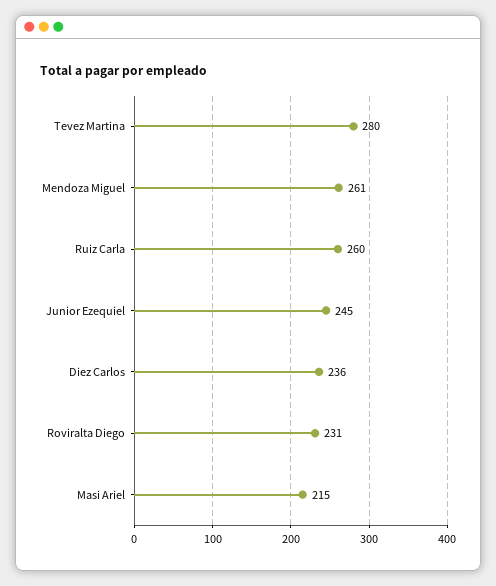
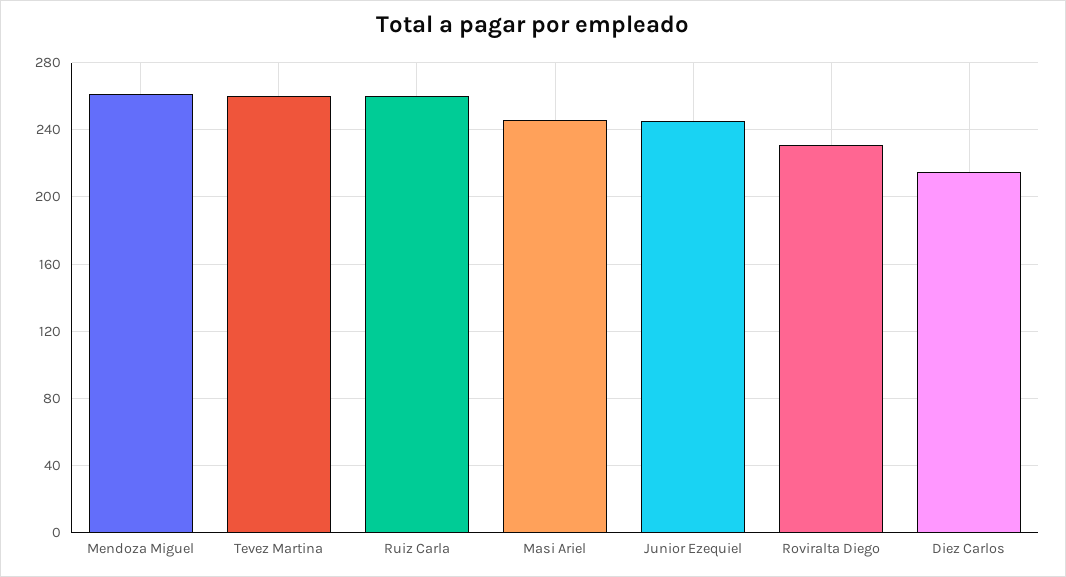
  {
-   "Tevez Martina": 280,
+   "Tevez Martina": 260,
    "Mendoza Miguel": 261,
    "Ruiz Carla": 260,
    "Junior Ezequiel": 245,
-   "Diez Carlos": 236,
+   "Diez Carlos": 215,
    "Roviralta Diego": 231,
-   "Masi Ariel": 215
+   "Masi Ariel": 245
  }

